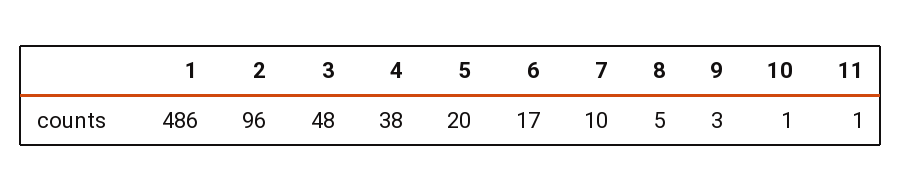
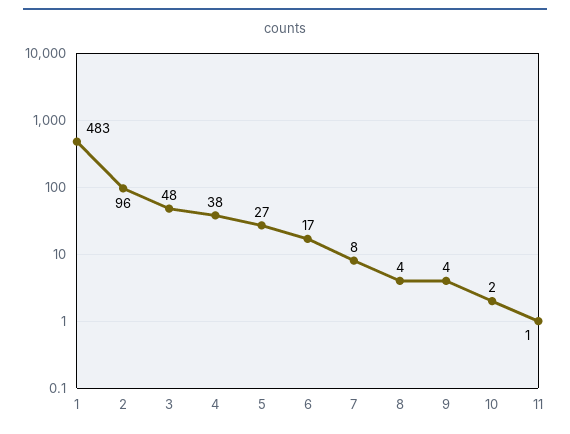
  {
-   "1": 486,
+   "1": 483,
    "2": 96,
    "3": 48,
    "4": 38,
-   "5": 20,
+   "5": 27,
    "6": 17,
-   "7": 10,
+   "7": 8,
-   "8": 5,
+   "8": 4,
-   "9": 3,
+   "9": 4,
-   "10": 1,
+   "10": 2,
    "11": 1
  }

